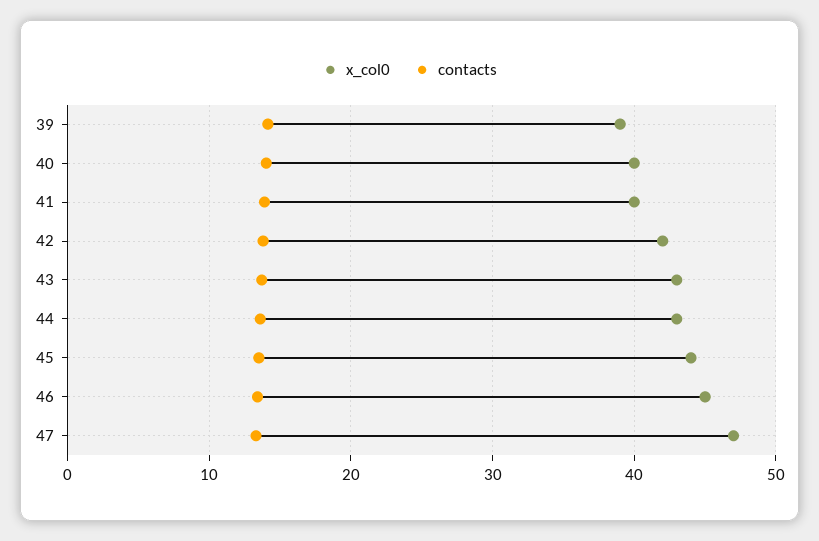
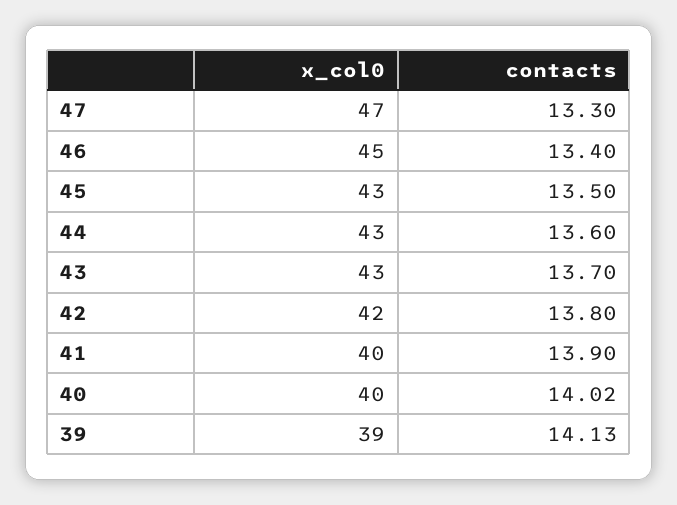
  {
    "x_col0": {
      "39": 39,
      "40": 40,
      "41": 40,
      "42": 42,
      "43": 43,
      "44": 43,
-     "45": 44,
+     "45": 43,
      "46": 45,
      "47": 47
    },
    "contacts": {
      "39": 14.13,
      "40": 14.02,
      "41": 13.9,
      "42": 13.8,
      "43": 13.7,
      "44": 13.6,
      "45": 13.5,
      "46": 13.4,
      "47": 13.3
    }
  }

